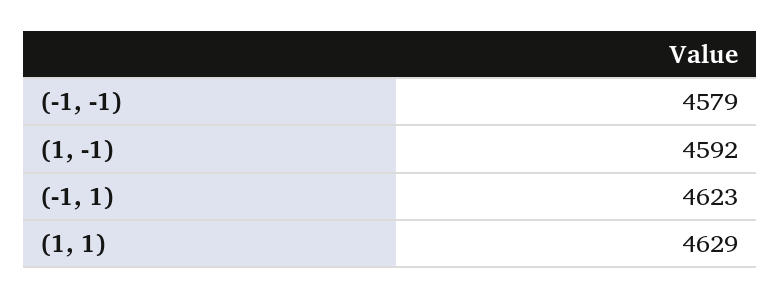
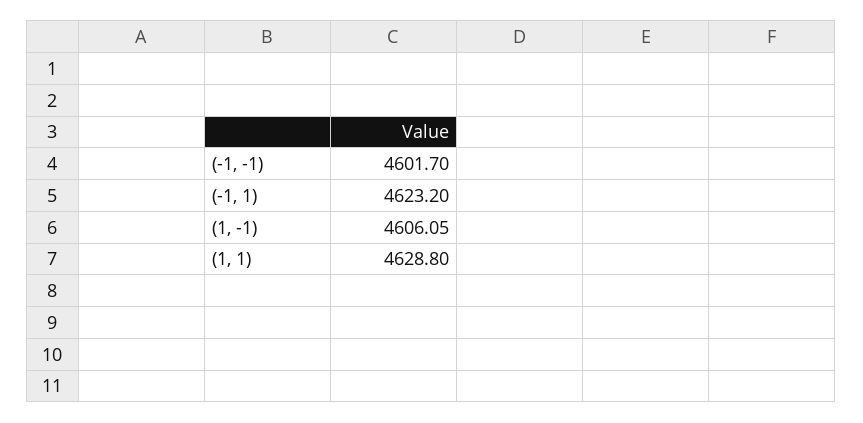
  {
-   "(-1, -1)": 4579,
+   "(-1, -1)": 4601.7,
-   "(1, -1)": 4592,
+   "(1, -1)": 4606.05,
    "(-1, 1)": 4623.2,
    "(1, 1)": 4628.8
  }

